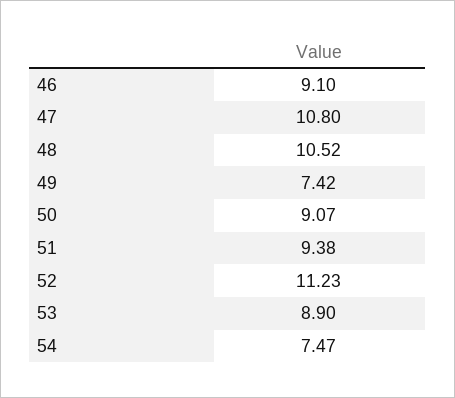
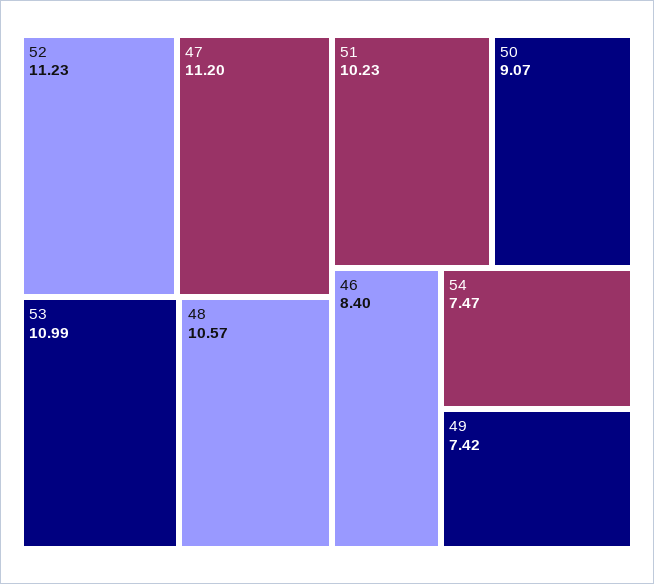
  {
-   "46": 9.1,
+   "46": 8.4,
-   "47": 10.8,
+   "47": 11.2,
-   "48": 10.52,
+   "48": 10.57,
    "49": 7.42,
    "50": 9.07,
-   "51": 9.38,
+   "51": 10.23,
    "52": 11.23,
-   "53": 8.9,
+   "53": 10.99,
    "54": 7.47
  }

